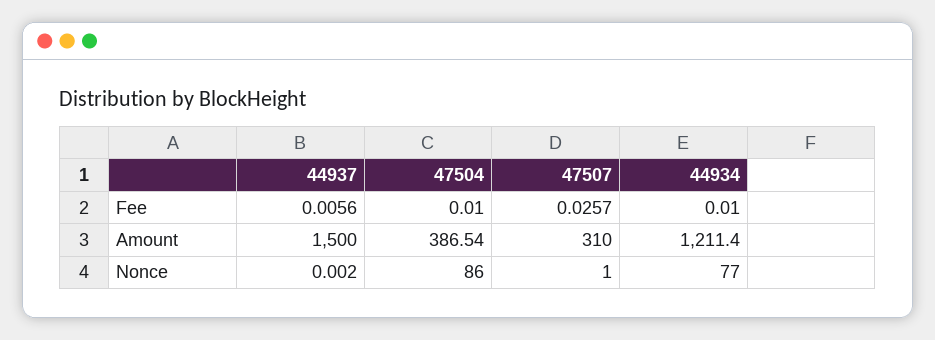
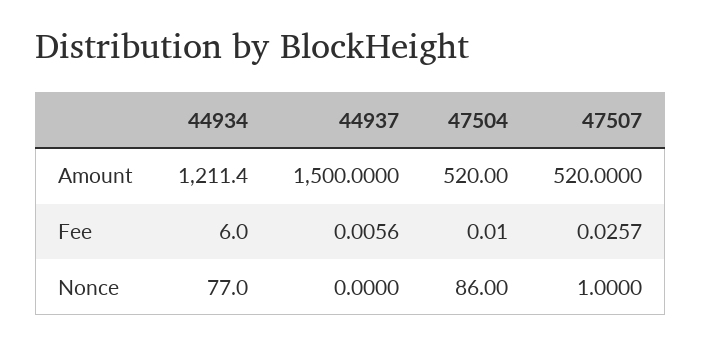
  {
    "44937": {
      "Fee": 0.0056,
      "Amount": 1500,
-     "Nonce": 0.002
+     "Nonce": 0
    },
    "47504": {
      "Fee": 0.01,
-     "Amount": 386.54,
+     "Amount": 520,
      "Nonce": 86
    },
    "47507": {
      "Fee": 0.0257,
-     "Amount": 310,
+     "Amount": 520,
      "Nonce": 1
    },
    "44934": {
-     "Fee": 0.01,
+     "Fee": 6,
      "Amount": 1211.4,
      "Nonce": 77
    }
  }

